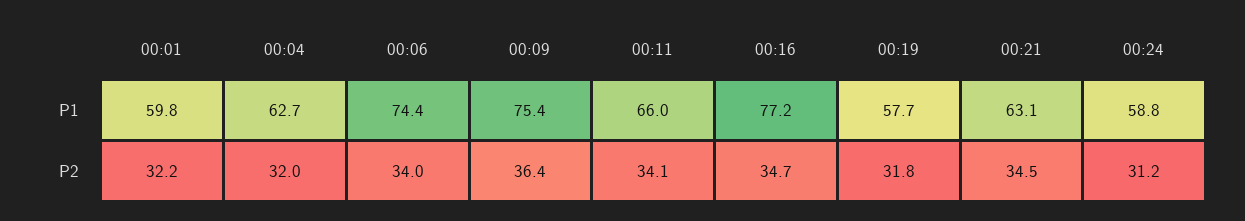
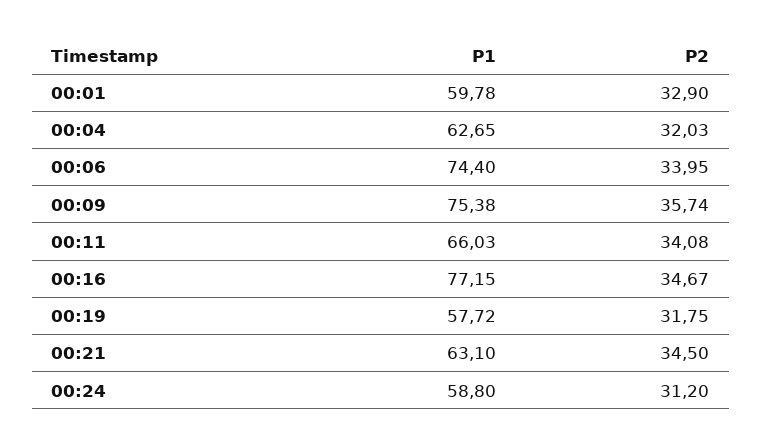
  {
    "00:01": {
      "P1": 59.78,
-     "P2": 32.2
+     "P2": 32.9
    },
    "00:04": {
      "P1": 62.65,
      "P2": 32.03
    },
    "00:06": {
      "P1": 74.4,
      "P2": 33.95
    },
    "00:09": {
      "P1": 75.38,
-     "P2": 36.4
+     "P2": 35.74
    },
    "00:11": {
      "P1": 66.03,
      "P2": 34.08
    },
    "00:16": {
      "P1": 77.15,
      "P2": 34.67
    },
    "00:19": {
      "P1": 57.72,
      "P2": 31.75
    },
    "00:21": {
      "P1": 63.1,
      "P2": 34.5
    },
    "00:24": {
      "P1": 58.8,
      "P2": 31.2
    }
  }

